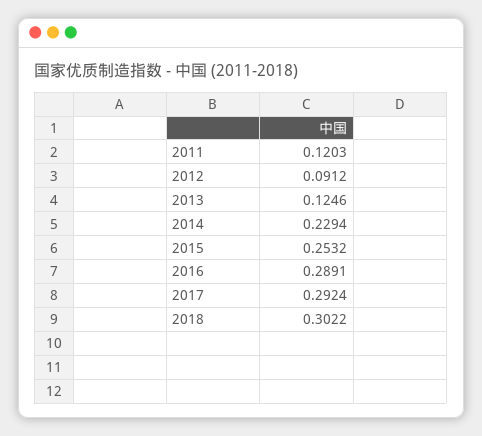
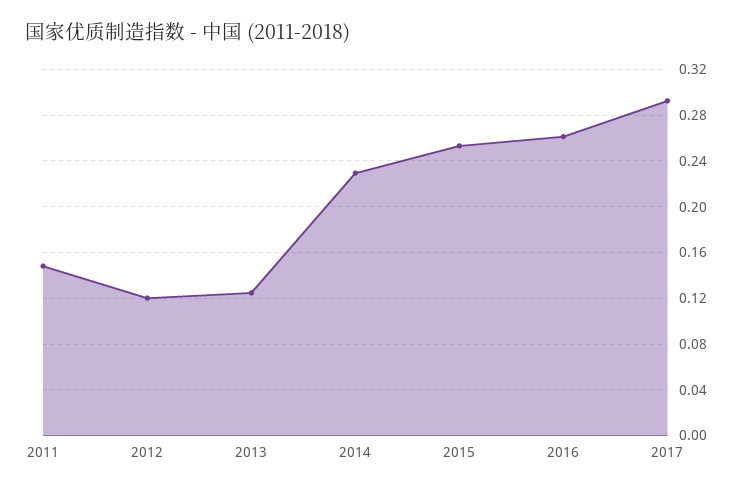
  {
-   "2011": 0.1203,
+   "2011": 0.15,
-   "2012": 0.0912,
+   "2012": 0.12,
    "2013": 0.1246,
    "2014": 0.2294,
    "2015": 0.2532,
-   "2016": 0.2891,
+   "2016": 0.26,
-   "2017": 0.2924,
+   "2017": 0.2924
-   "2018": 0.3022
  }

